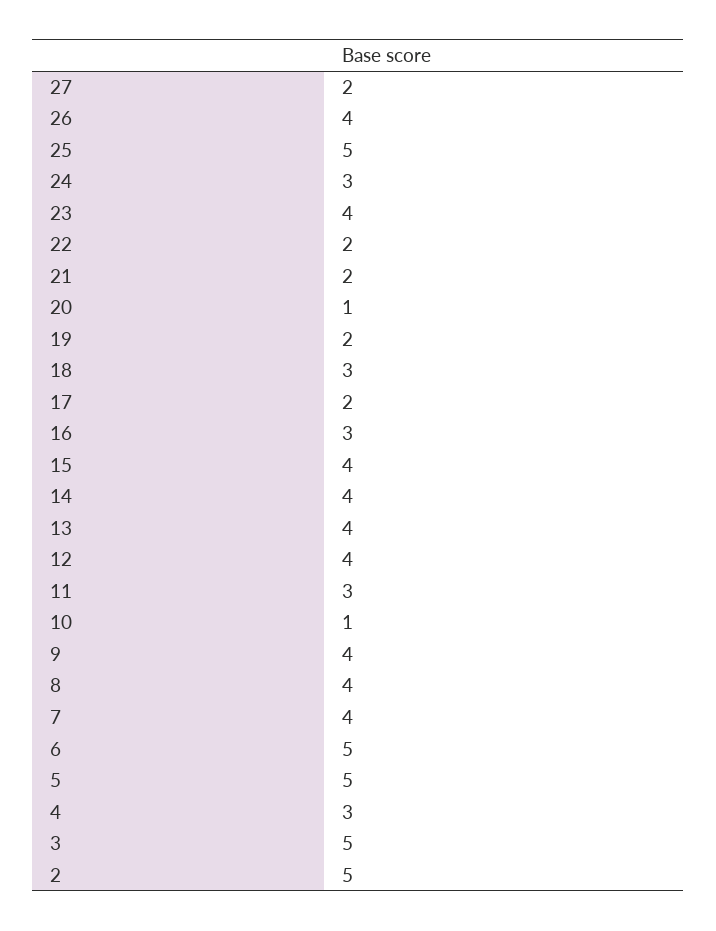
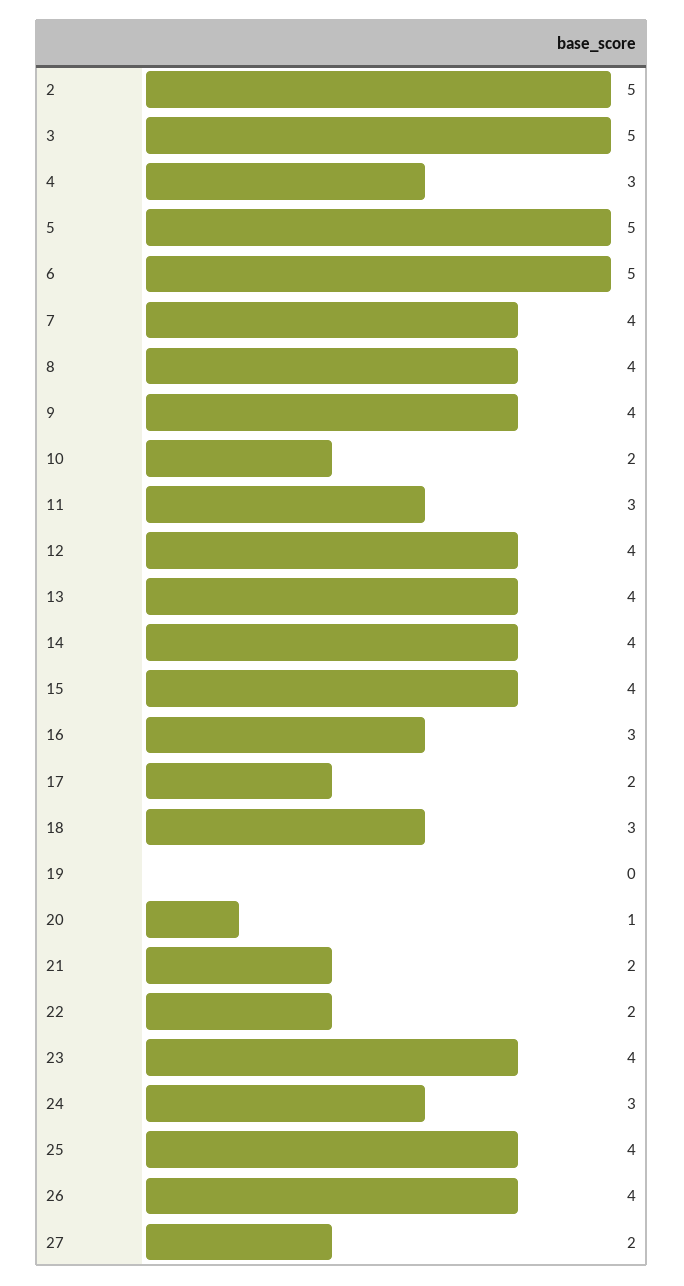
  {
    "27": 2,
    "26": 4,
-   "25": 5,
+   "25": 4,
    "24": 3,
    "23": 4,
    "22": 2,
    "21": 2,
    "20": 1,
-   "19": 2,
+   "19": 0,
    "18": 3,
    "17": 2,
    "16": 3,
    "15": 4,
    "14": 4,
    "13": 4,
    "12": 4,
    "11": 3,
-   "10": 1,
+   "10": 2,
    "9": 4,
    "8": 4,
    "7": 4,
    "6": 5,
    "5": 5,
    "4": 3,
    "3": 5,
    "2": 5
  }

